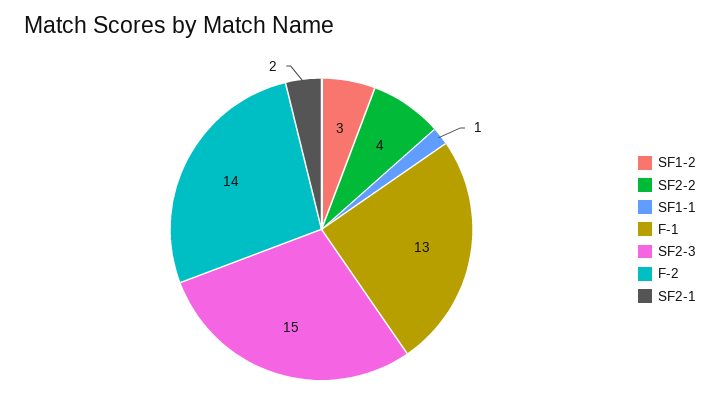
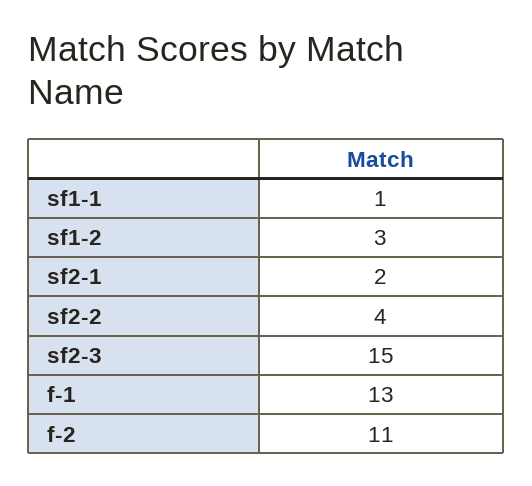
  {
    "SF1-2": 3,
    "SF2-2": 4,
    "SF1-1": 1,
    "F-1": 13,
    "SF2-3": 15,
-   "F-2": 14,
+   "F-2": 11,
    "SF2-1": 2
  }

